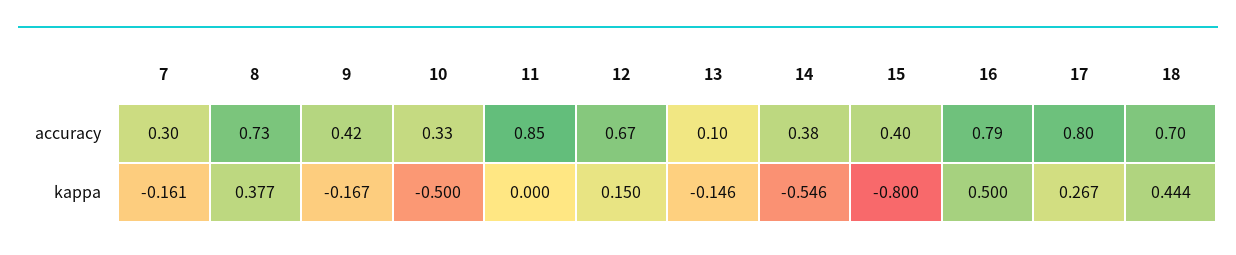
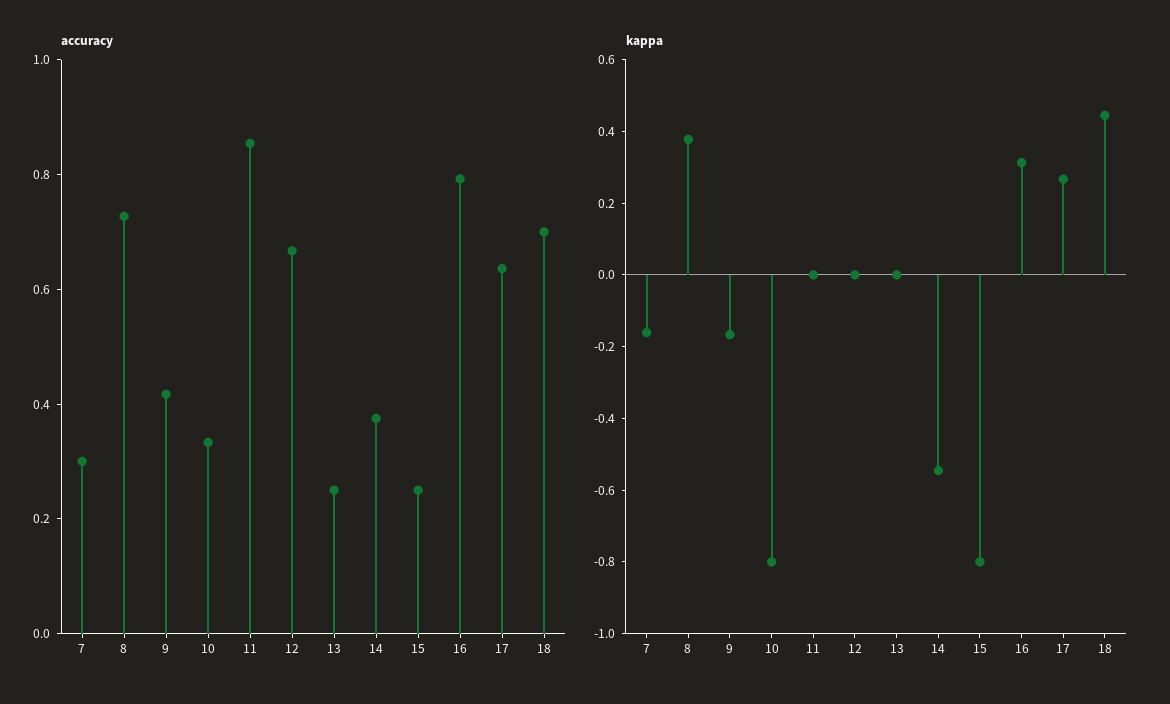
  {
    "accuracy": {
      "7": 0.3,
      "8": 0.73,
      "9": 0.42,
      "10": 0.33,
      "11": 0.85,
      "12": 0.67,
-     "13": 0.1,
+     "13": 0.25,
      "14": 0.38,
-     "15": 0.4,
+     "15": 0.25,
      "16": 0.79,
-     "17": 0.8,
+     "17": 0.65,
      "18": 0.7
    },
    "kappa": {
      "7": -0.161,
      "8": 0.377,
      "9": -0.167,
-     "10": -0.5,
+     "10": -0.8,
      "11": 0,
-     "12": 0.15,
+     "12": 0,
-     "13": -0.146,
+     "13": 0,
      "14": -0.546,
      "15": -0.8,
-     "16": 0.5,
+     "16": 0.3,
      "17": 0.267,
      "18": 0.444
    }
  }

